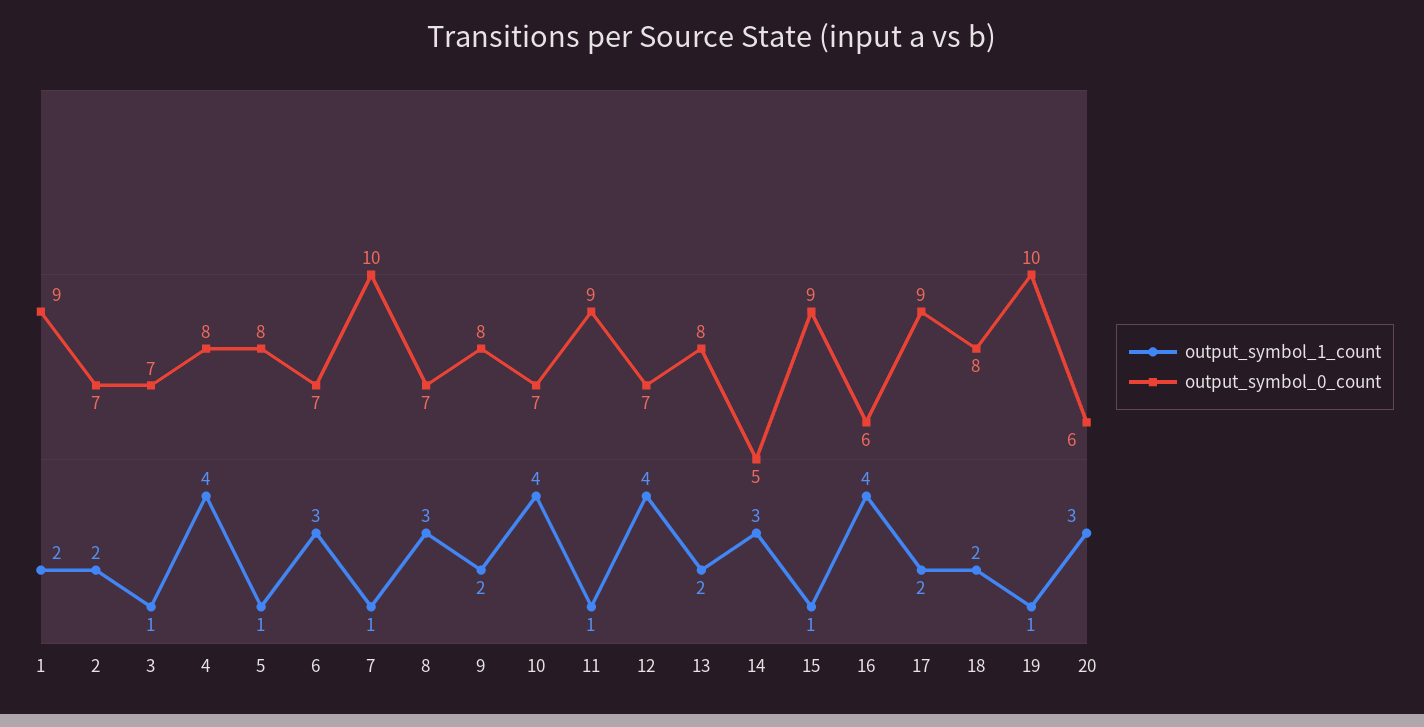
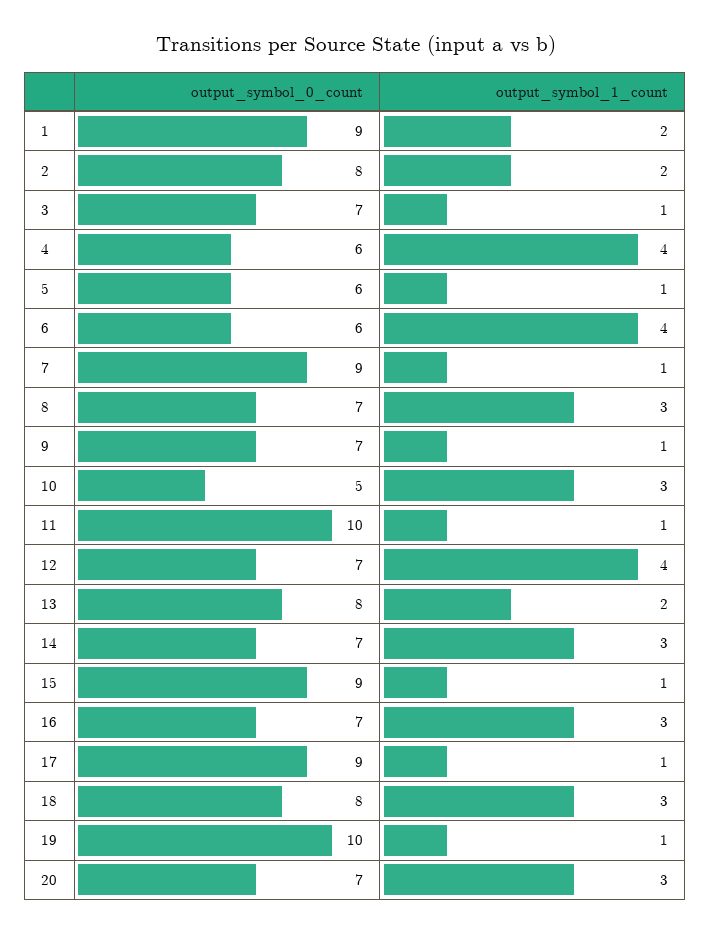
  {
    "output_symbol_1_count": {
      "1": 2,
      "2": 2,
      "3": 1,
      "4": 4,
      "5": 1,
-     "6": 3,
+     "6": 4,
      "7": 1,
      "8": 3,
-     "9": 2,
+     "9": 1,
-     "10": 4,
+     "10": 3,
      "11": 1,
      "12": 4,
      "13": 2,
      "14": 3,
      "15": 1,
-     "16": 4,
+     "16": 3,
-     "17": 2,
+     "17": 1,
-     "18": 2,
+     "18": 3,
      "19": 1,
      "20": 3
    },
    "output_symbol_0_count": {
      "1": 9,
-     "2": 7,
+     "2": 8,
      "3": 7,
-     "4": 8,
+     "4": 6,
-     "5": 8,
+     "5": 6,
-     "6": 7,
+     "6": 6,
-     "7": 10,
+     "7": 9,
      "8": 7,
-     "9": 8,
+     "9": 7,
-     "10": 7,
+     "10": 5,
-     "11": 9,
+     "11": 10,
      "12": 7,
      "13": 8,
-     "14": 5,
+     "14": 7,
      "15": 9,
-     "16": 6,
+     "16": 7,
      "17": 9,
      "18": 8,
      "19": 10,
-     "20": 6
+     "20": 7
    }
  }

